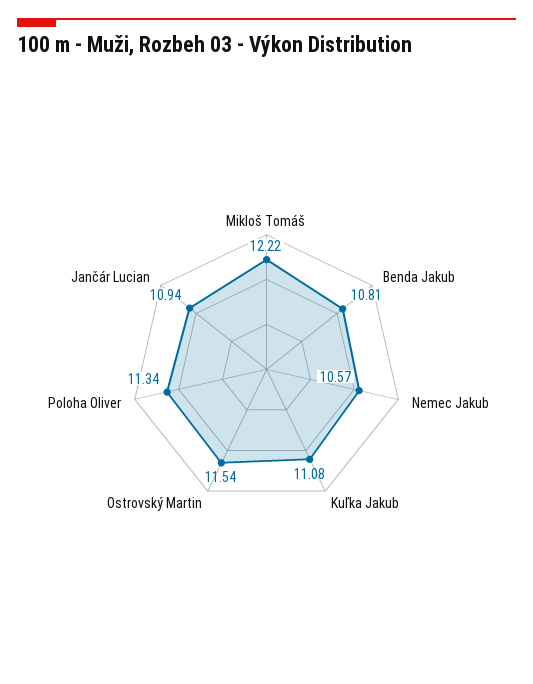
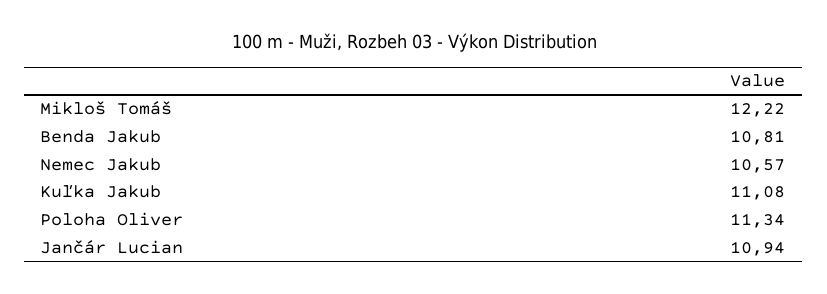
  {
    "Mikloš Tomáš": 12.22,
    "Benda Jakub": 10.81,
    "Nemec Jakub": 10.57,
    "Kuľka Jakub": 11.08,
-   "Ostrovský Martin": 11.54,
    "Poloha Oliver": 11.34,
    "Jančár Lucian": 10.94
  }

